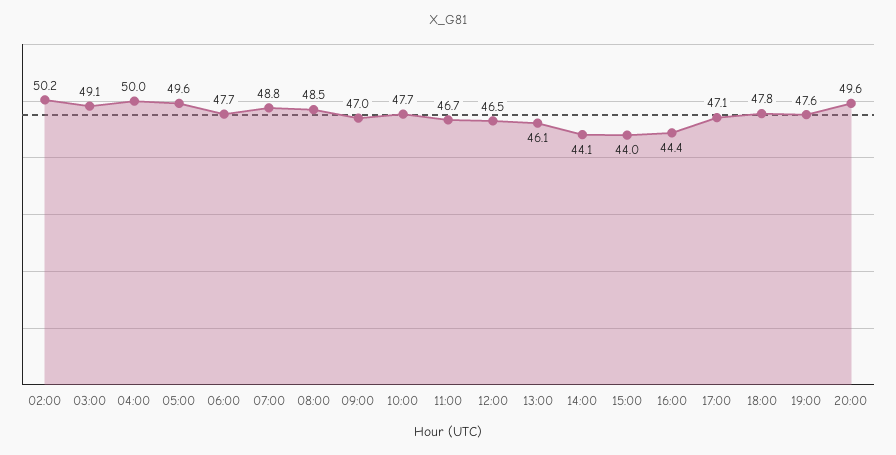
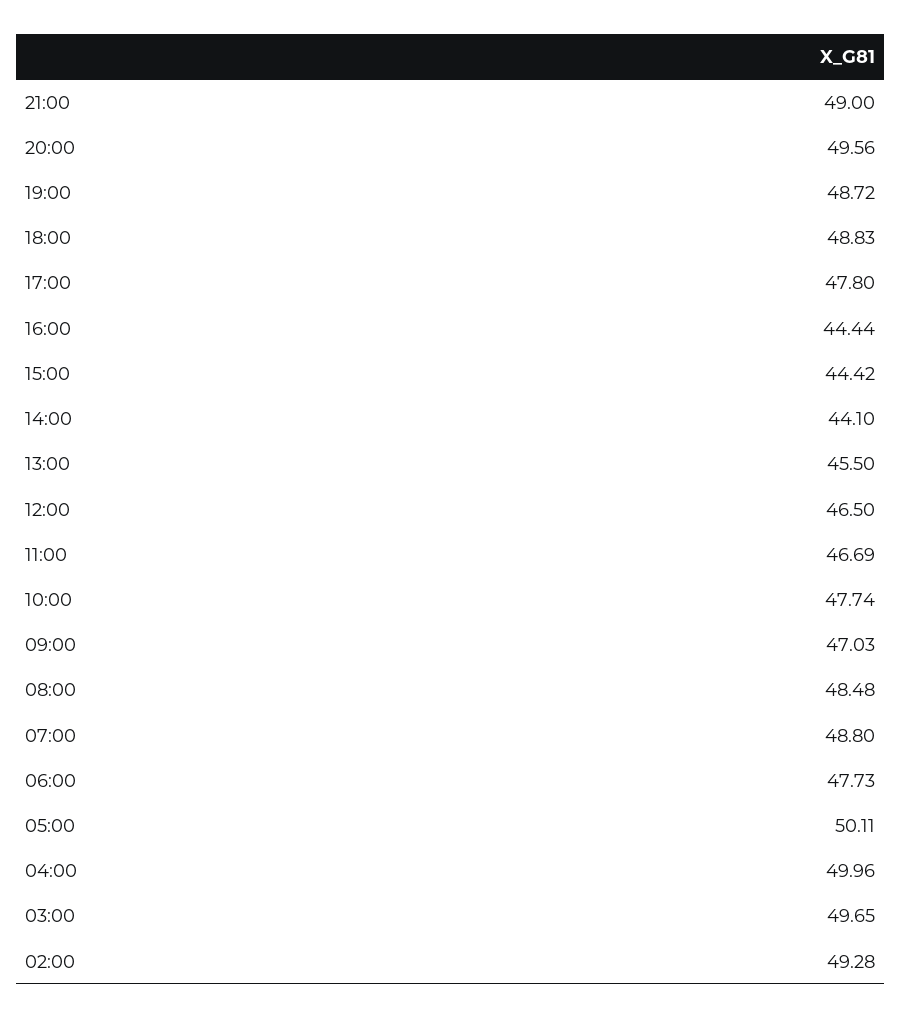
  {
-   "02:00": 50.2,
+   "02:00": 49.28,
-   "03:00": 49.1,
+   "03:00": 49.65,
    "04:00": 49.96,
-   "05:00": 49.6,
+   "05:00": 50.11,
    "06:00": 47.73,
    "07:00": 48.8,
    "08:00": 48.48,
    "09:00": 47.03,
    "10:00": 47.74,
    "11:00": 46.69,
    "12:00": 46.5,
-   "13:00": 46.1,
+   "13:00": 45.5,
    "14:00": 44.1,
-   "15:00": 44,
+   "15:00": 44.42,
    "16:00": 44.44,
-   "17:00": 47.1,
+   "17:00": 47.8,
-   "18:00": 47.8,
+   "18:00": 48.83,
-   "19:00": 47.6,
+   "19:00": 48.72,
-   "20:00": 49.56
+   "20:00": 49.56,
+   "21:00": 49
  }

